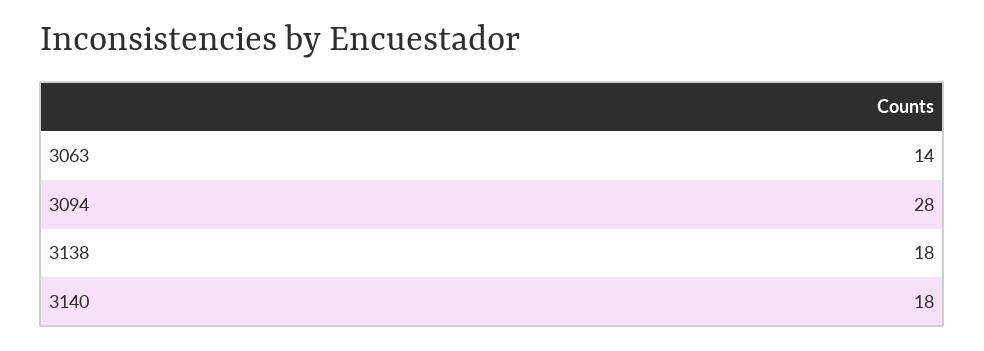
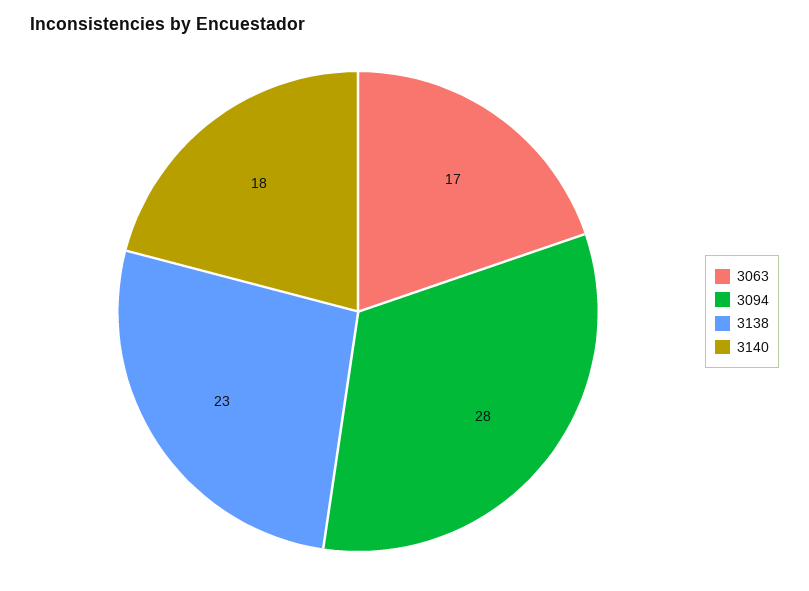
  {
-   "3063": 14,
+   "3063": 17,
    "3094": 28,
-   "3138": 18,
+   "3138": 23,
    "3140": 18
  }

